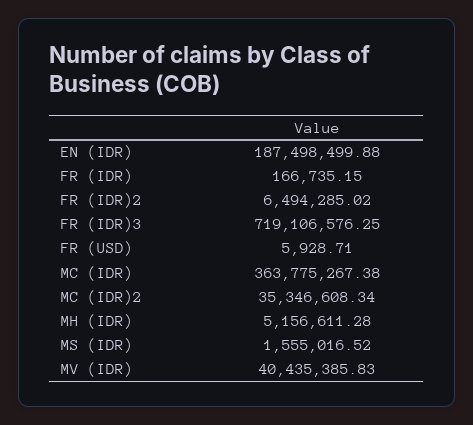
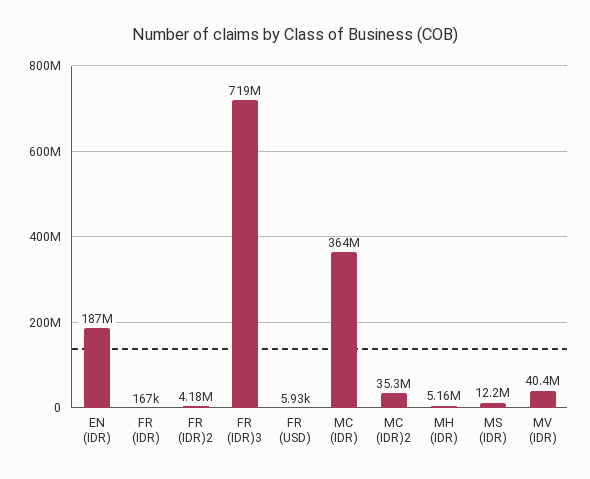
  {
    "EN (IDR)": 187498499.88,
    "FR (IDR)": 166735.15,
-   "FR (IDR)2": 6494285.02,
+   "FR (IDR)2": 4180000,
    "FR (IDR)3": 719106576.25,
    "FR (USD)": 5928.71,
    "MC (IDR)": 363775267.38,
    "MC (IDR)2": 35346608.34,
    "MH (IDR)": 5156611.28,
-   "MS (IDR)": 1555016.52,
+   "MS (IDR)": 12200000,
    "MV (IDR)": 40435385.83
  }

